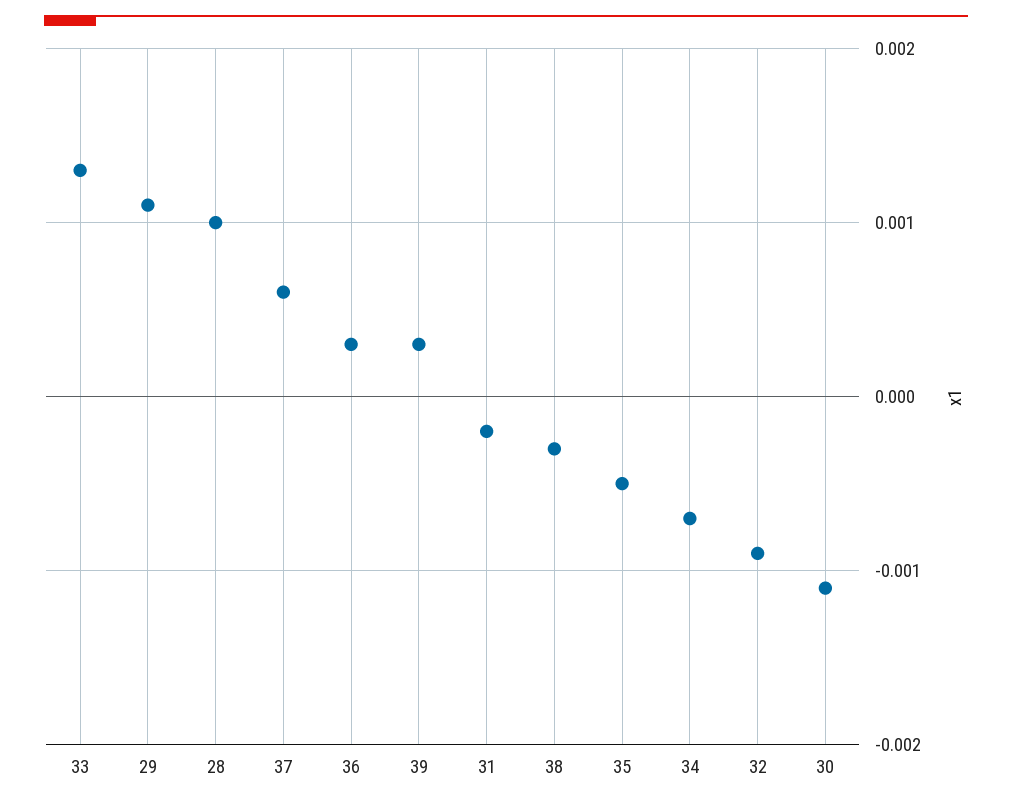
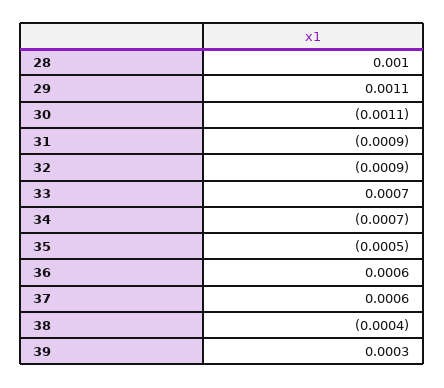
  {
-   "33": 0.0013,
+   "33": 0.0007,
    "29": 0.0011,
    "28": 0.001,
    "37": 0.0006,
-   "36": 0.0003,
+   "36": 0.0006,
    "39": 0.0003,
-   "31": -0.0002,
+   "31": -0.0009,
-   "38": -0.0003,
+   "38": -0.0004,
    "35": -0.0005,
    "34": -0.0007,
    "32": -0.0009,
    "30": -0.0011
  }

